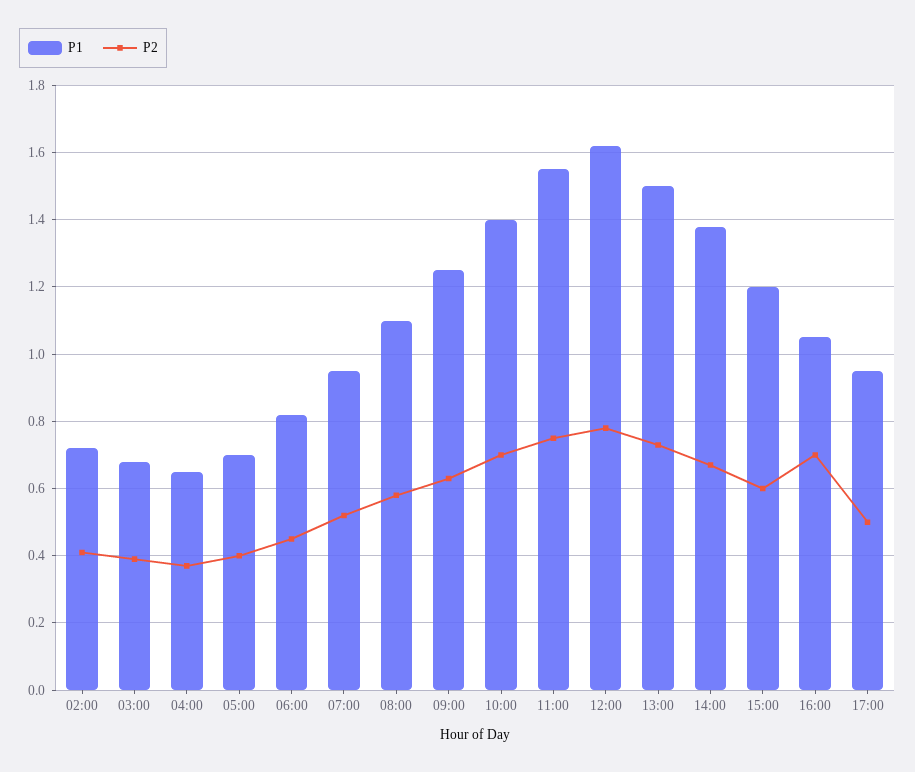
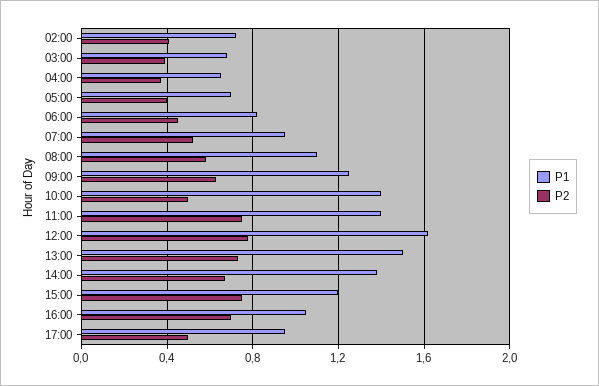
  {
    "P1": {
      "02:00": 0.7,
      "03:00": 0.7,
      "04:00": 0.65,
      "05:00": 0.7,
      "06:00": 0.8,
      "07:00": 0.95,
      "08:00": 1.1,
      "09:00": 1.25,
      "10:00": 1.4,
-     "11:00": 1.55,
+     "11:00": 1.4,
      "12:00": 1.6,
      "13:00": 1.5,
      "14:00": 1.4,
      "15:00": 1.2,
      "16:00": 1.05,
      "17:00": 0.95
    },
    "P2": {
      "02:00": 0.4,
      "03:00": 0.4,
      "04:00": 0.35,
      "05:00": 0.4,
      "06:00": 0.45,
      "07:00": 0.5,
      "08:00": 0.6,
      "09:00": 0.65,
-     "10:00": 0.7,
+     "10:00": 0.5,
      "11:00": 0.75,
      "12:00": 0.8,
      "13:00": 0.75,
      "14:00": 0.65,
-     "15:00": 0.6,
+     "15:00": 0.75,
      "16:00": 0.7,
      "17:00": 0.5
    }
  }

